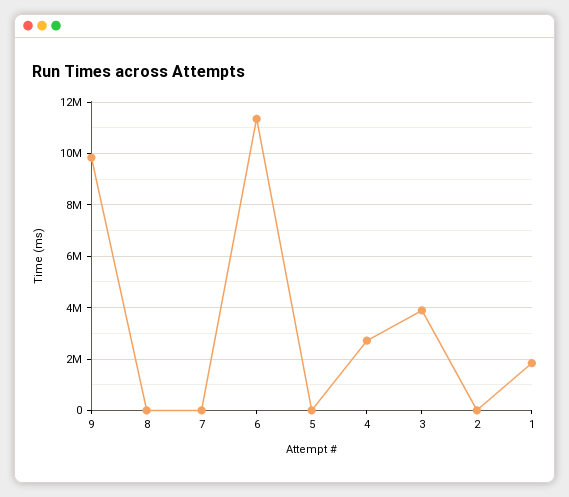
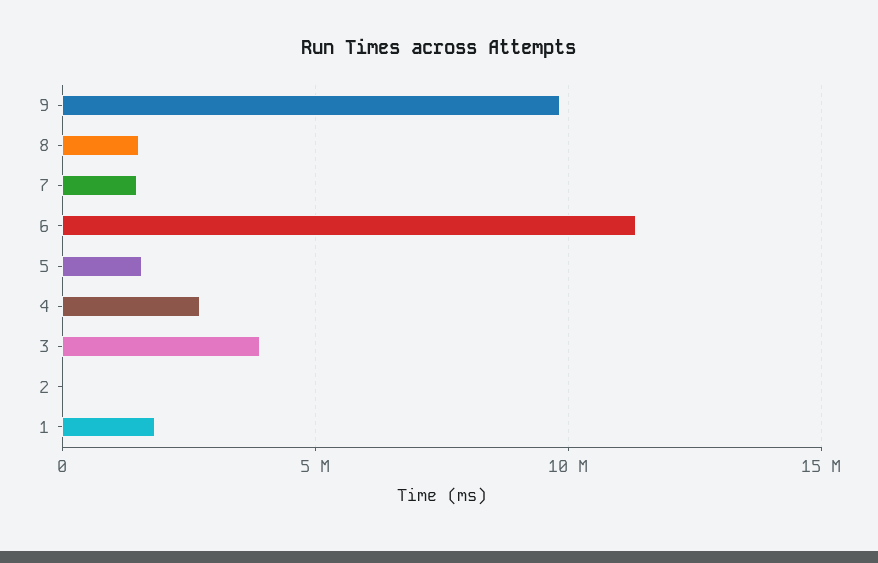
  {
    "9": 9750000,
-   "8": 0,
+   "8": 1500000,
-   "7": 0,
+   "7": 1500000,
    "6": 11250000,
-   "5": 0,
+   "5": 1500000,
    "4": 2750000,
    "3": 4000000,
    "2": 0,
    "1": 1750000
  }

